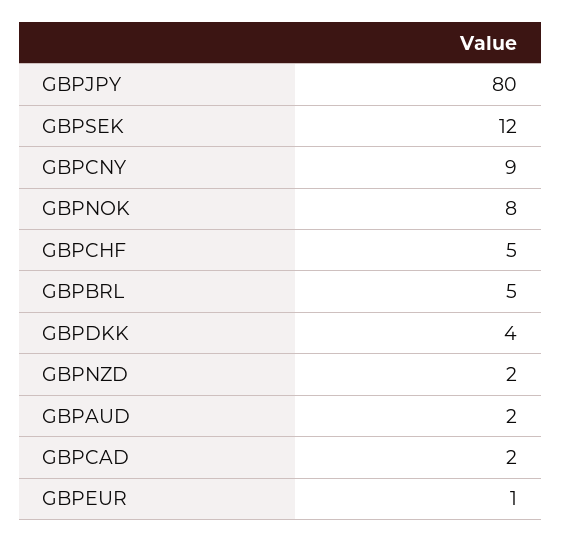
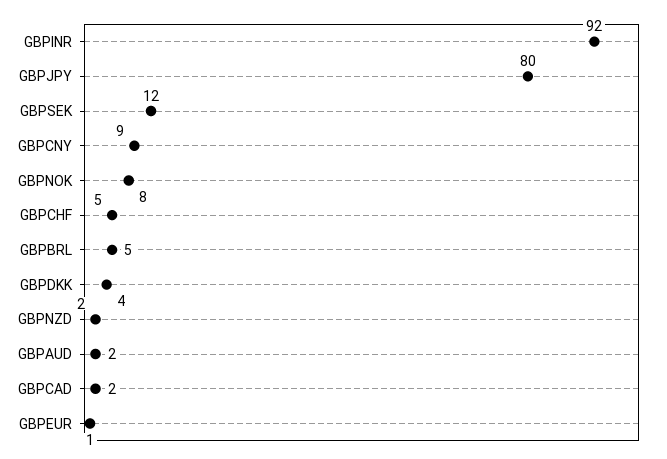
  {
    "GBPJPY": 80,
    "GBPSEK": 12,
    "GBPCNY": 9,
    "GBPNOK": 8,
    "GBPCHF": 5,
    "GBPBRL": 5,
    "GBPDKK": 4,
    "GBPNZD": 2,
    "GBPAUD": 2,
    "GBPCAD": 2,
-   "GBPEUR": 1
+   "GBPEUR": 1,
+   "GBPINR": 92
  }

